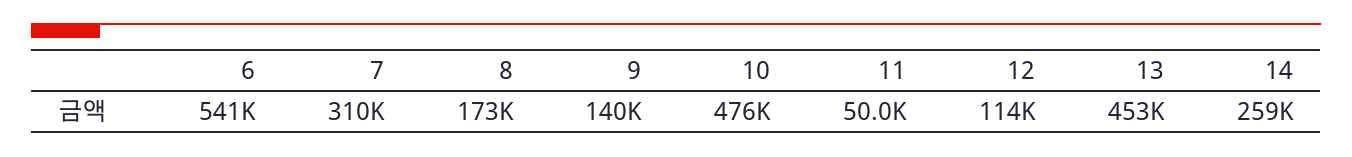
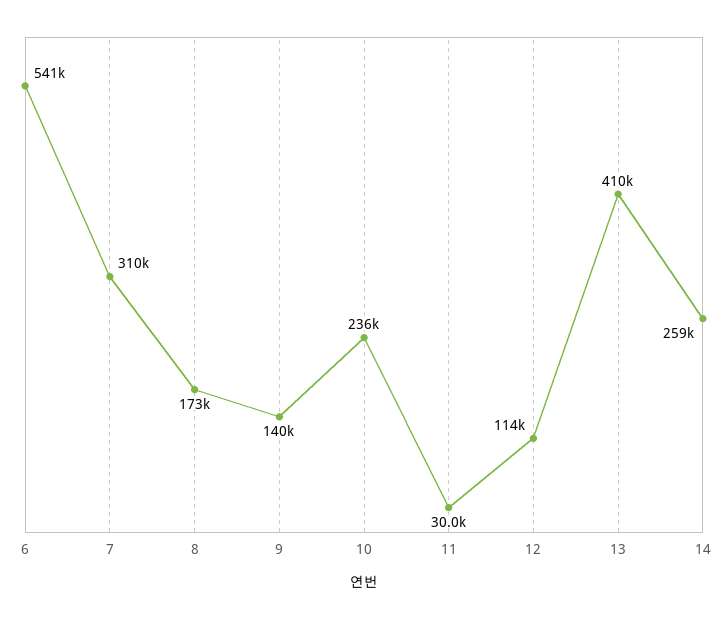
  {
    "6": 541000,
    "7": 310000,
    "8": 173000,
    "9": 140000,
-   "10": 476000,
+   "10": 236000,
-   "11": 50000,
+   "11": 30000,
    "12": 114000,
-   "13": 453000,
+   "13": 410000,
    "14": 259000
  }

